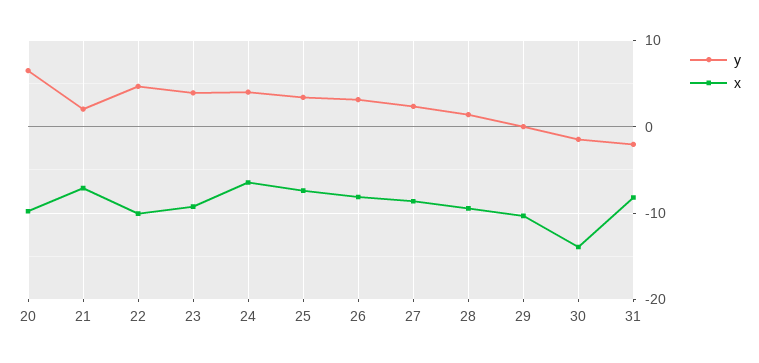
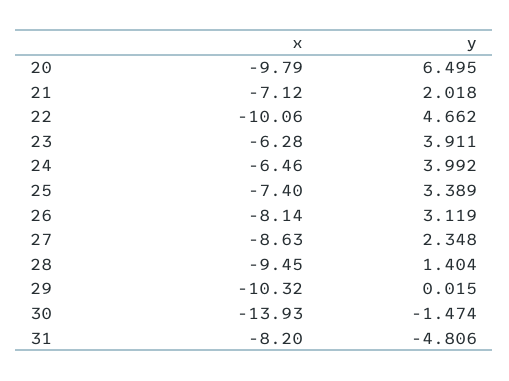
  {
    "y": {
      "20": 6.495,
      "21": 2.018,
      "22": 4.662,
      "23": 3.911,
      "24": 3.992,
      "25": 3.389,
      "26": 3.119,
      "27": 2.348,
      "28": 1.404,
      "29": 0.015,
      "30": -1.474,
-     "31": -2
+     "31": -4.806
    },
    "x": {
      "20": -9.79,
      "21": -7.12,
      "22": -10.06,
-     "23": -9,
+     "23": -6.28,
      "24": -6.46,
      "25": -7.4,
      "26": -8.14,
      "27": -8.63,
      "28": -9.45,
      "29": -10.32,
      "30": -13.93,
      "31": -8.2
    }
  }

